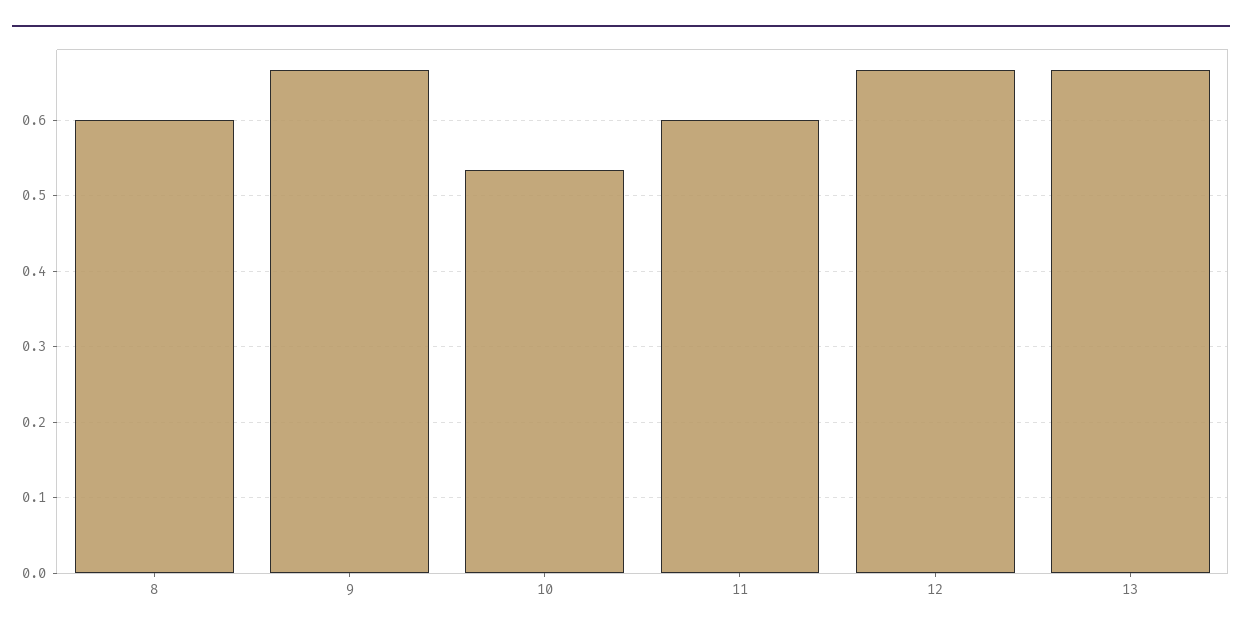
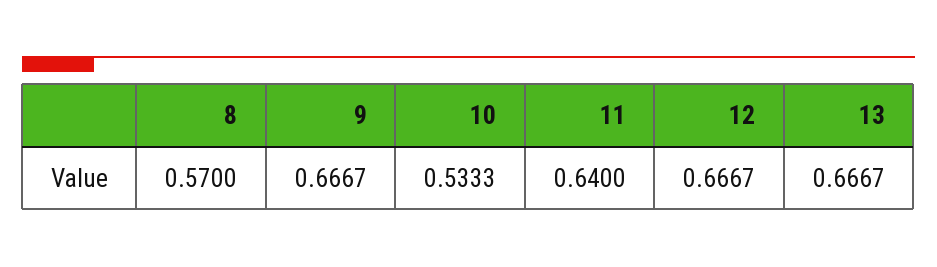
  {
-   "8": 0.6,
+   "8": 0.57,
    "9": 0.6667,
    "10": 0.5333,
-   "11": 0.6,
+   "11": 0.64,
    "12": 0.6667,
    "13": 0.6667
  }

